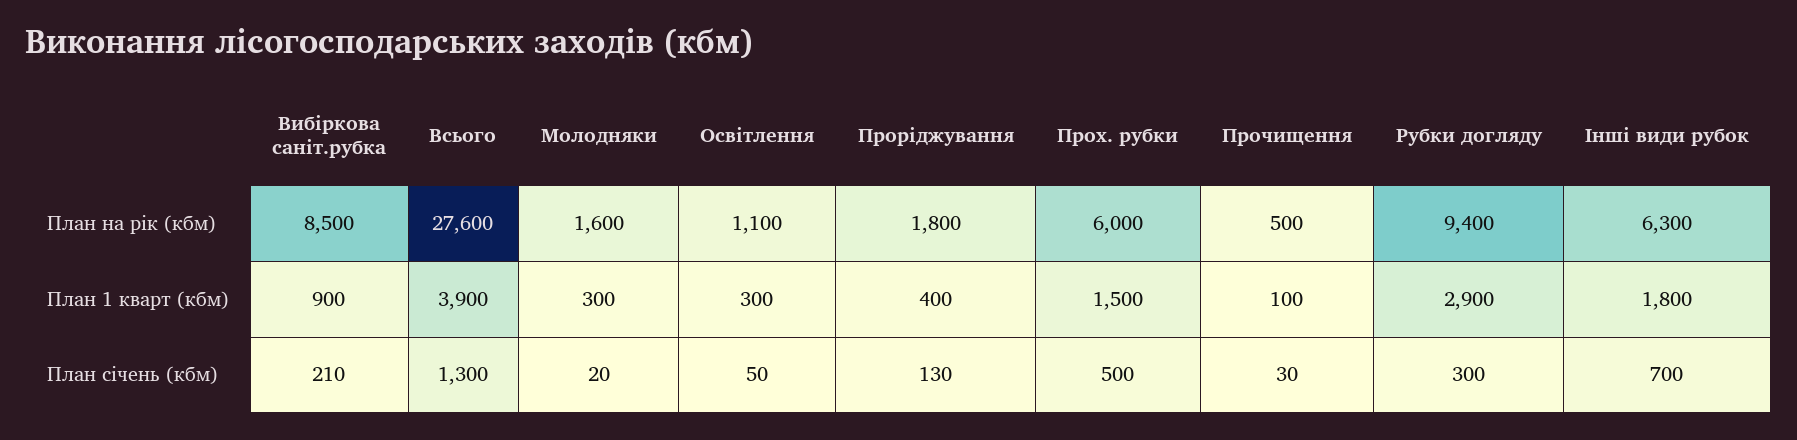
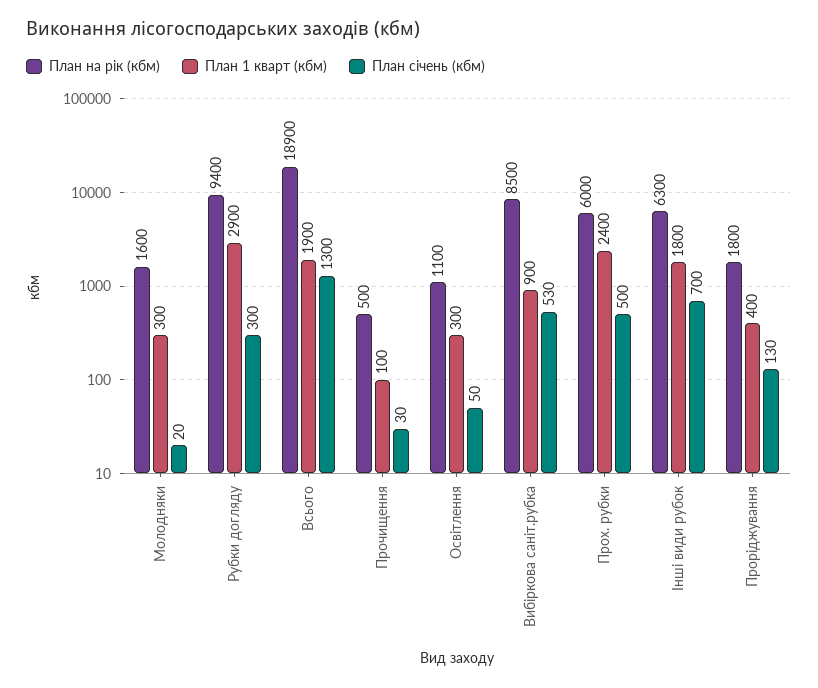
  {
    "План на рік (кбм)": {
      "Вибіркова саніт.рубка": 8500,
-     "Всього": 27600,
+     "Всього": 18900,
      "Молодняки": 1600,
      "Освітлення": 1100,
      "Проріджування": 1800,
      "Прох. рубки": 6000,
      "Прочищення": 500,
      "Рубки догляду": 9400,
      "Інші види рубок": 6300
    },
    "План 1 кварт (кбм)": {
      "Вибіркова саніт.рубка": 900,
-     "Всього": 3900,
+     "Всього": 1900,
      "Молодняки": 300,
      "Освітлення": 300,
      "Проріджування": 400,
-     "Прох. рубки": 1500,
+     "Прох. рубки": 2400,
      "Прочищення": 100,
      "Рубки догляду": 2900,
      "Інші види рубок": 1800
    },
    "План січень (кбм)": {
-     "Вибіркова саніт.рубка": 210,
+     "Вибіркова саніт.рубка": 530,
      "Всього": 1300,
      "Молодняки": 20,
      "Освітлення": 50,
      "Проріджування": 130,
      "Прох. рубки": 500,
      "Прочищення": 30,
      "Рубки догляду": 300,
      "Інші види рубок": 700
    }
  }

